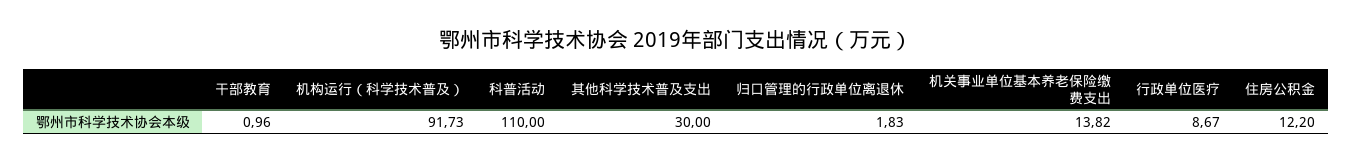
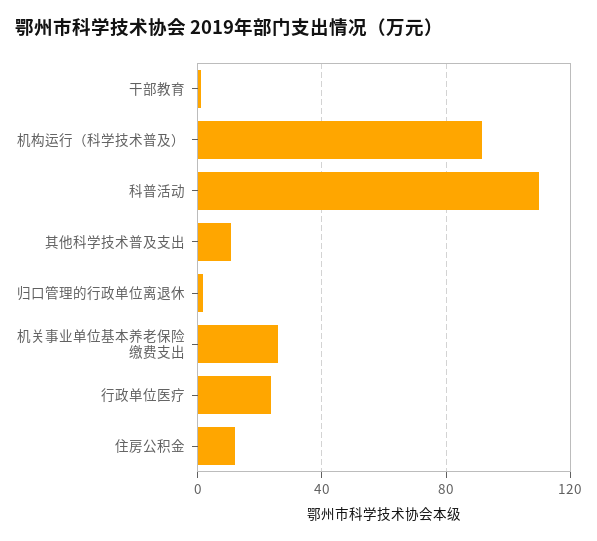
  {
    "干部教育": 0.96,
    "机构运行（科学技术普及）": 91.73,
    "科普活动": 110,
-   "其他科学技术普及支出": 30,
+   "其他科学技术普及支出": 10,
    "归口管理的行政单位离退休": 1.83,
-   "机关事业单位基本养老保险缴费支出": 13.82,
+   "机关事业单位基本养老保险缴费支出": 25,
-   "行政单位医疗": 8.67,
+   "行政单位医疗": 25,
    "住房公积金": 12.2
  }

